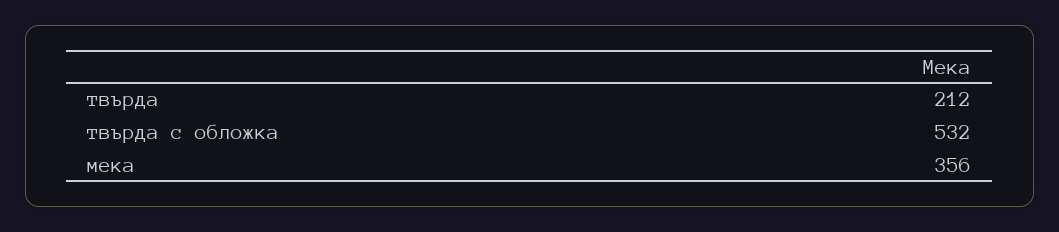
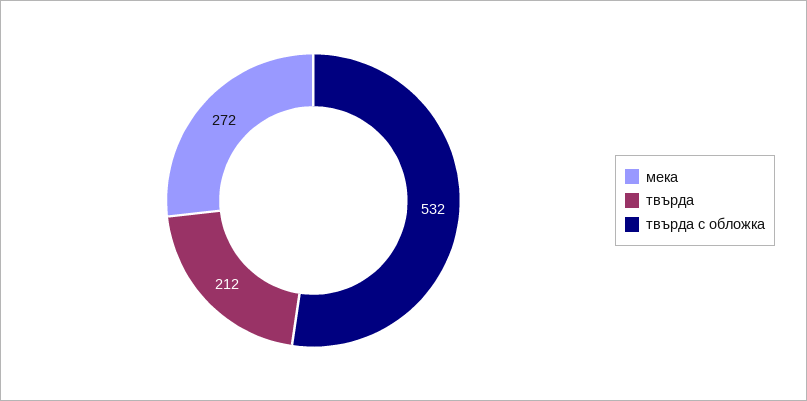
  {
    "твърда": 212,
    "твърда с обложка": 532,
-   "мека": 356
+   "мека": 272
  }

